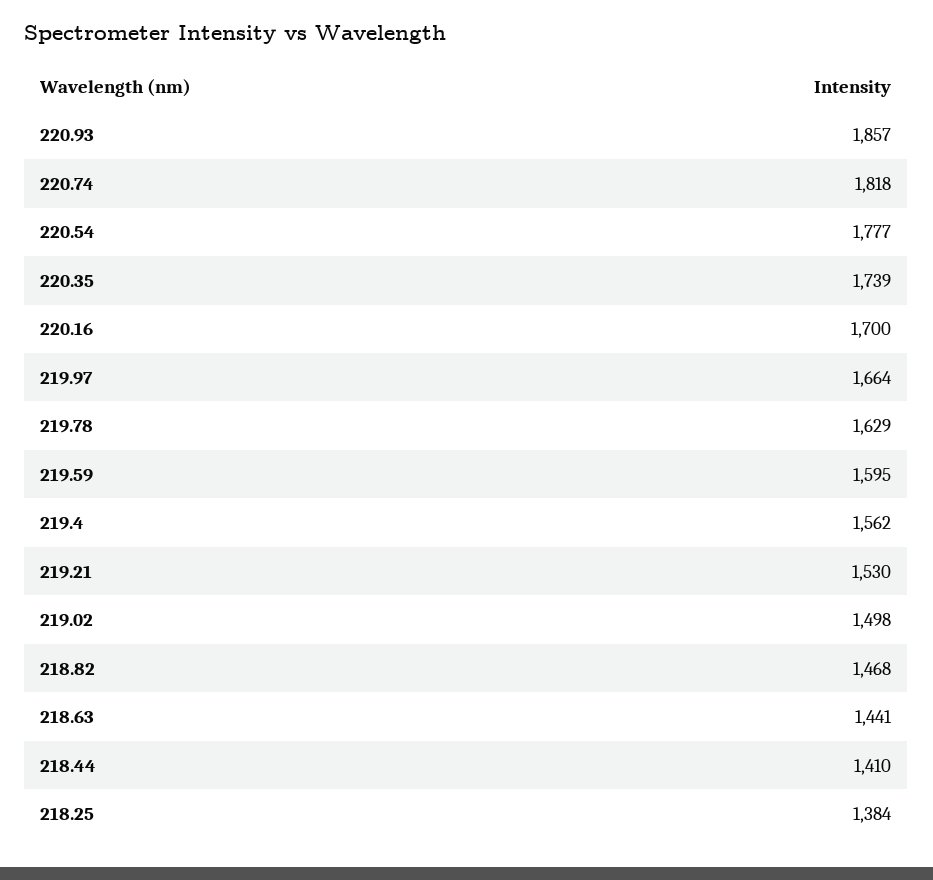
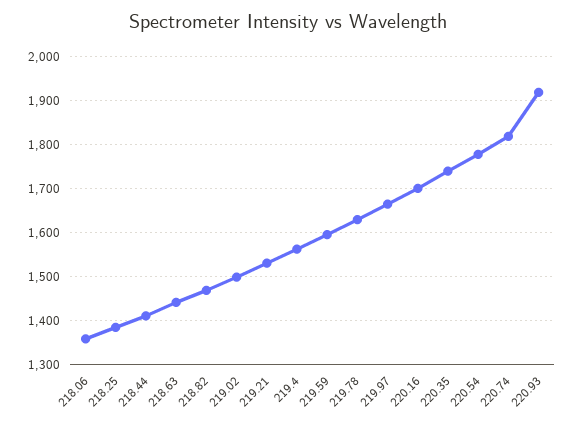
  {
-   "220.93": 1857,
+   "220.93": 1920,
    "220.74": 1818,
    "220.54": 1777,
    "220.35": 1739,
    "220.16": 1700,
    "219.97": 1664,
    "219.78": 1629,
    "219.59": 1595,
    "219.4": 1562,
    "219.21": 1530,
    "219.02": 1498,
    "218.82": 1468,
    "218.63": 1441,
    "218.44": 1410,
-   "218.25": 1384
+   "218.25": 1384,
+   "218.06": 1360
  }

